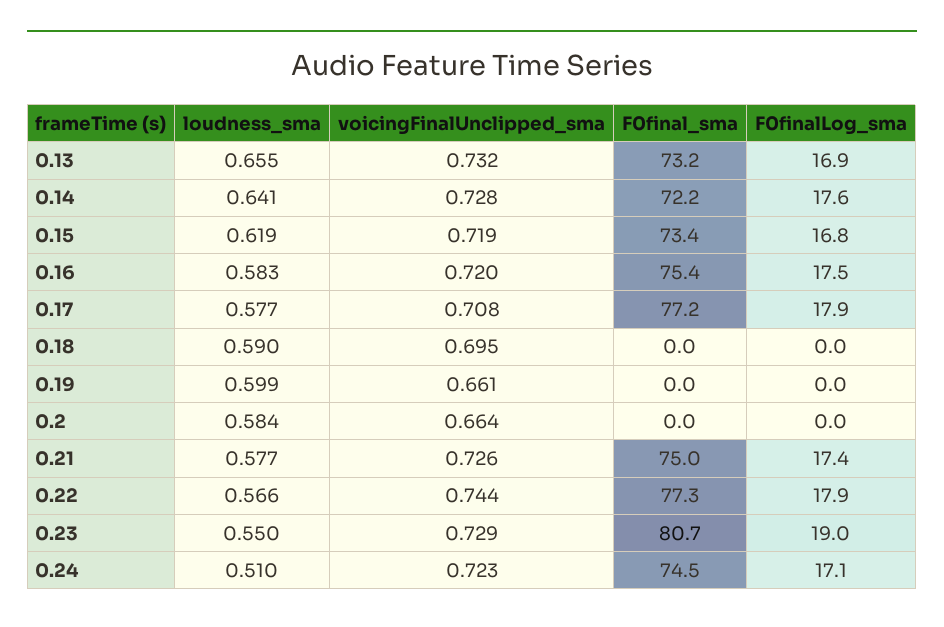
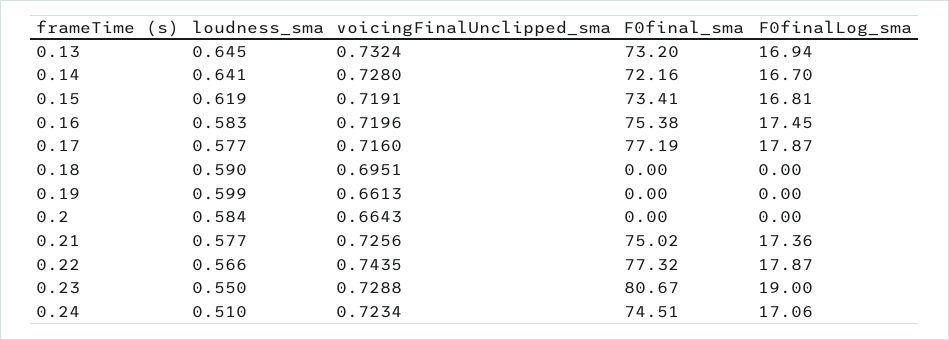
  {
    "loudness_sma": {
-     "0.13": 0.655,
+     "0.13": 0.645,
      "0.14": 0.641,
      "0.15": 0.619,
      "0.16": 0.583,
      "0.17": 0.577,
      "0.18": 0.59,
      "0.19": 0.599,
      "0.2": 0.584,
      "0.21": 0.577,
      "0.22": 0.566,
      "0.23": 0.55,
      "0.24": 0.51
    },
    "voicingFinalUnclipped_sma": {
      "0.13": 0.7324,
      "0.14": 0.728,
      "0.15": 0.7191,
      "0.16": 0.7196,
-     "0.17": 0.708,
+     "0.17": 0.716,
      "0.18": 0.6951,
      "0.19": 0.6613,
      "0.2": 0.6643,
      "0.21": 0.7256,
      "0.22": 0.7435,
      "0.23": 0.7288,
      "0.24": 0.7234
    },
    "F0final_sma": {
      "0.13": 73.2,
      "0.14": 72.16,
      "0.15": 73.41,
      "0.16": 75.38,
      "0.17": 77.19,
      "0.18": 0,
      "0.19": 0,
      "0.2": 0,
      "0.21": 75.02,
      "0.22": 77.32,
      "0.23": 80.67,
      "0.24": 74.51
    },
    "F0finalLog_sma": {
      "0.13": 16.94,
-     "0.14": 17.6,
+     "0.14": 16.7,
      "0.15": 16.81,
      "0.16": 17.45,
      "0.17": 17.87,
      "0.18": 0,
      "0.19": 0,
      "0.2": 0,
      "0.21": 17.36,
      "0.22": 17.87,
      "0.23": 19,
      "0.24": 17.06
    }
  }

